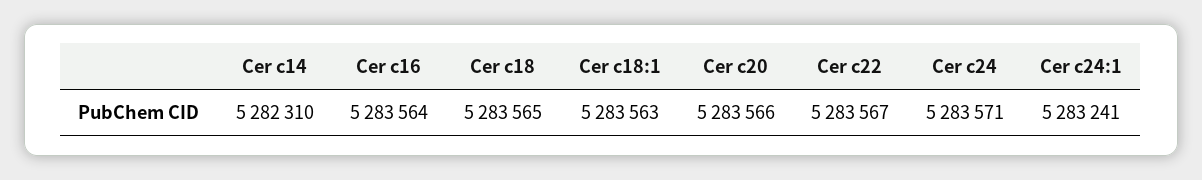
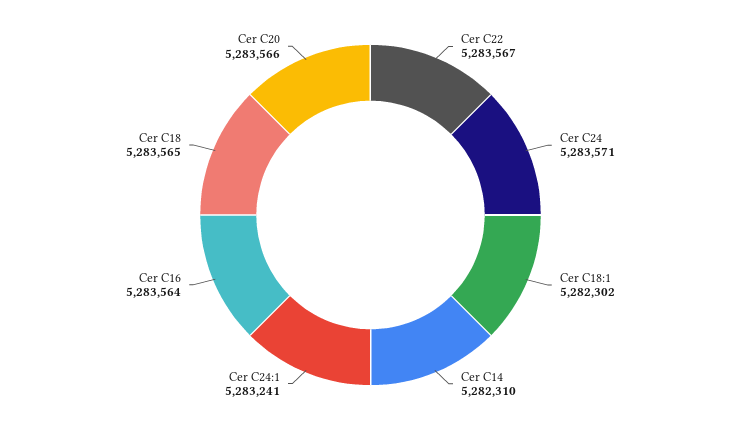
  {
    "Cer c14": 5282310,
    "Cer c16": 5283564,
    "Cer c18": 5283565,
-   "Cer c18:1": 5283563,
+   "Cer c18:1": 5282302,
    "Cer c20": 5283566,
    "Cer c22": 5283567,
    "Cer c24": 5283571,
    "Cer c24:1": 5283241
  }

